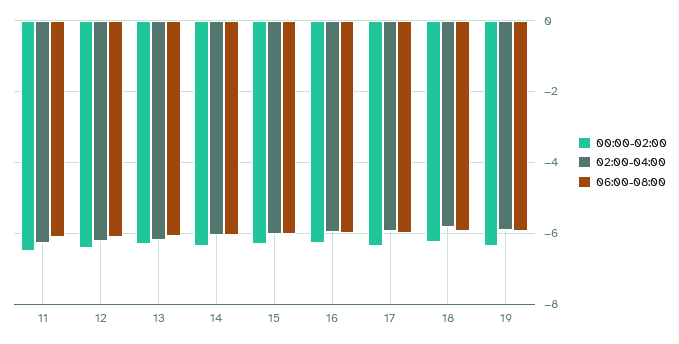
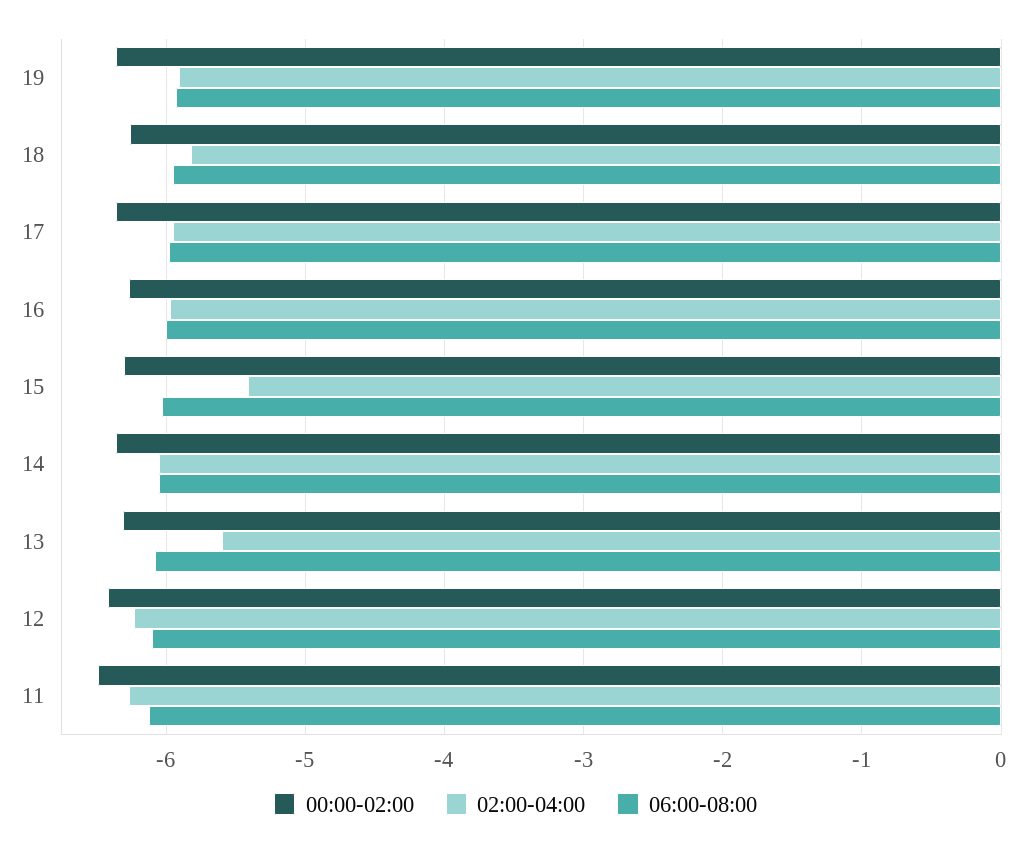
  {
    "00:00-02:00": {
      "11": -6.5,
      "12": -6.4,
      "13": -6.3,
      "14": -6.4,
      "15": -6.3,
      "16": -6.3,
      "17": -6.4,
      "18": -6.3,
      "19": -6.4
    },
    "02:00-04:00": {
      "11": -6.3,
      "12": -6.2,
-     "13": -6.2,
+     "13": -5.6,
      "14": -6.1,
-     "15": -6,
+     "15": -5.4,
      "16": -6,
      "17": -6,
      "18": -5.8,
      "19": -5.9
    },
    "06:00-08:00": {
      "11": -6.1,
      "12": -6.1,
      "13": -6.1,
      "14": -6.1,
      "15": -6,
      "16": -6,
      "17": -6,
      "18": -6,
      "19": -5.9
    }
  }

